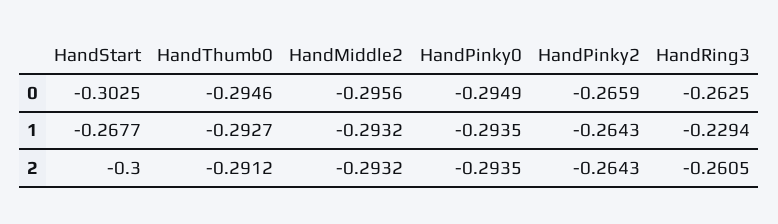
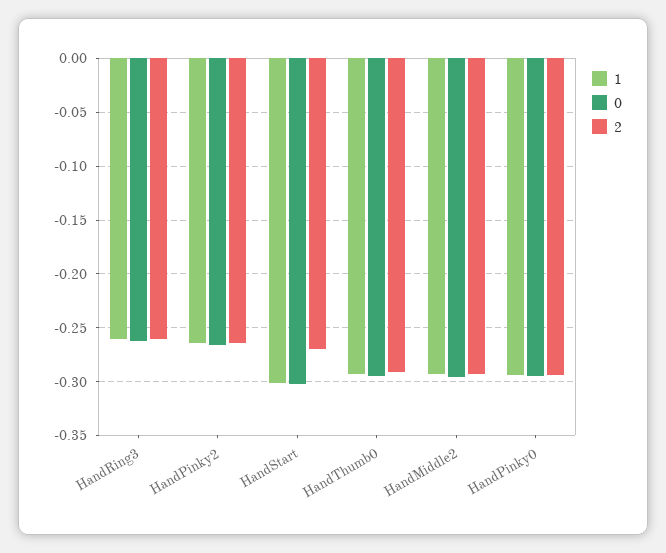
  {
    "0": {
      "HandStart": -0.3025,
      "HandThumb0": -0.2946,
      "HandMiddle2": -0.2956,
      "HandPinky0": -0.2949,
      "HandPinky2": -0.2659,
      "HandRing3": -0.2625
    },
    "1": {
-     "HandStart": -0.2677,
+     "HandStart": -0.3,
      "HandThumb0": -0.2927,
      "HandMiddle2": -0.2932,
      "HandPinky0": -0.2935,
      "HandPinky2": -0.2643,
-     "HandRing3": -0.2294
+     "HandRing3": -0.26
    },
    "2": {
-     "HandStart": -0.3,
+     "HandStart": -0.27,
      "HandThumb0": -0.2912,
      "HandMiddle2": -0.2932,
      "HandPinky0": -0.2935,
      "HandPinky2": -0.2643,
      "HandRing3": -0.2605
    }
  }

